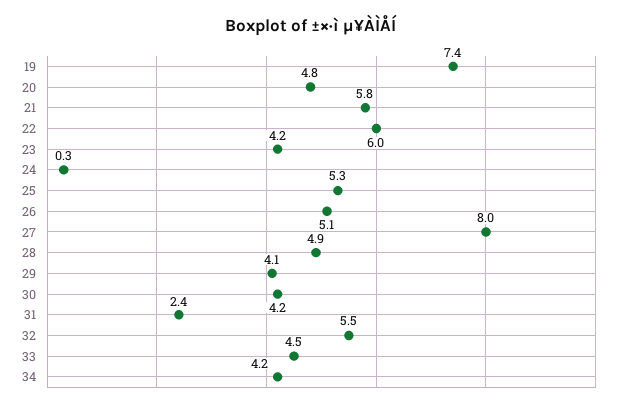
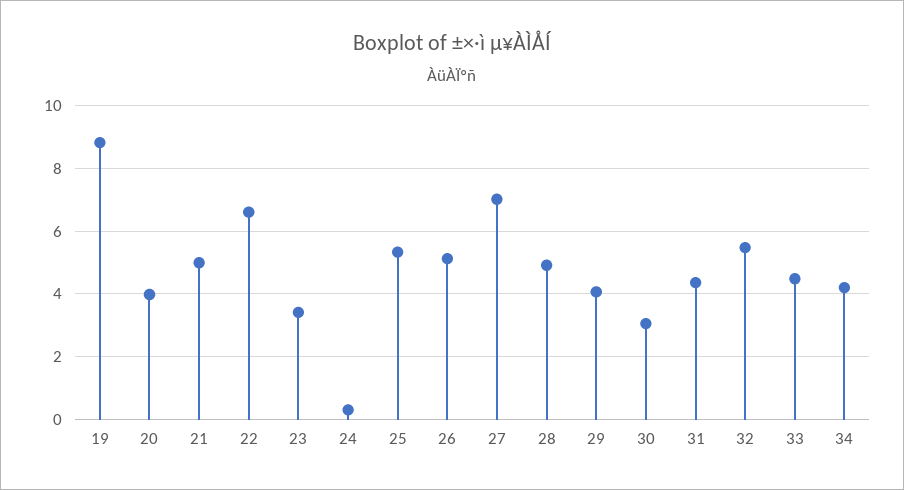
  {
-   "19": 7.4,
+   "19": 8.8,
-   "20": 4.8,
+   "20": 4,
-   "21": 5.8,
+   "21": 5,
-   "22": 6,
+   "22": 6.6,
-   "23": 4.2,
+   "23": 3.4,
    "24": 0.3,
    "25": 5.3,
    "26": 5.1,
-   "27": 8,
+   "27": 7,
    "28": 4.9,
    "29": 4.1,
-   "30": 4.2,
+   "30": 3,
-   "31": 2.4,
+   "31": 4.4,
    "32": 5.5,
    "33": 4.5,
    "34": 4.2
  }

